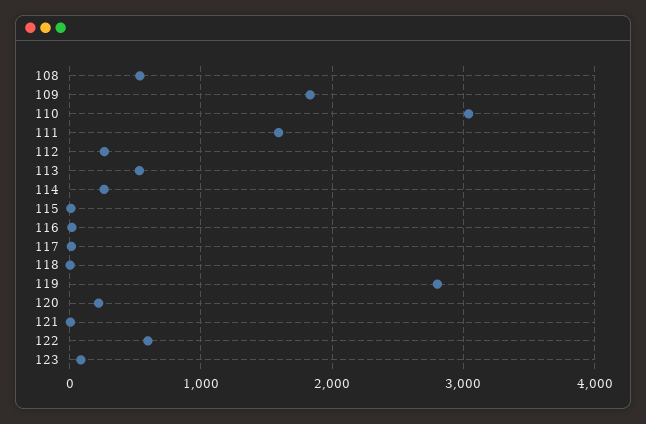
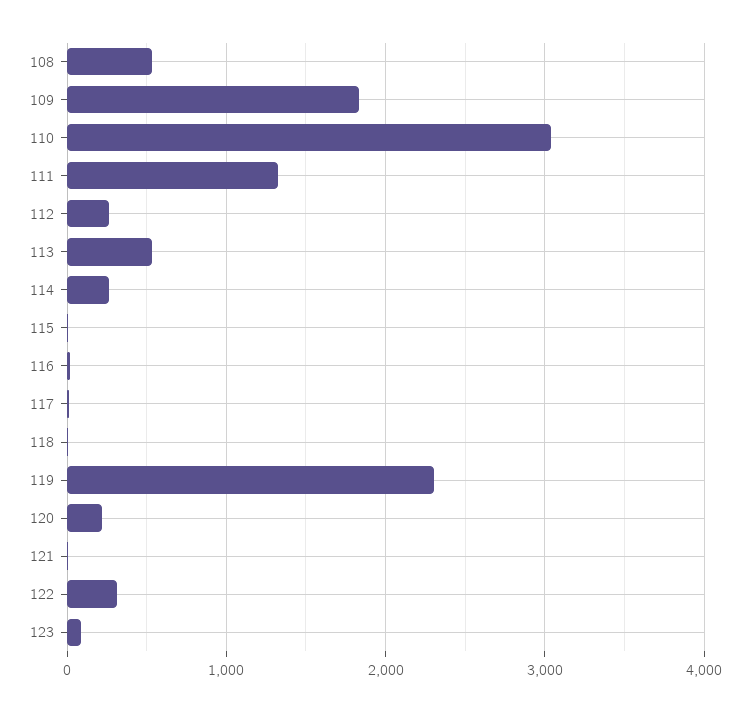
  {
    "108": 500,
    "109": 1800,
    "110": 3000,
-   "111": 1600,
+   "111": 1300,
    "112": 300,
    "113": 500,
    "114": 300,
    "115": 0,
    "116": 0,
    "117": 0,
    "118": 0,
-   "119": 2800,
+   "119": 2300,
    "120": 200,
    "121": 0,
-   "122": 600,
+   "122": 300,
    "123": 100
  }

